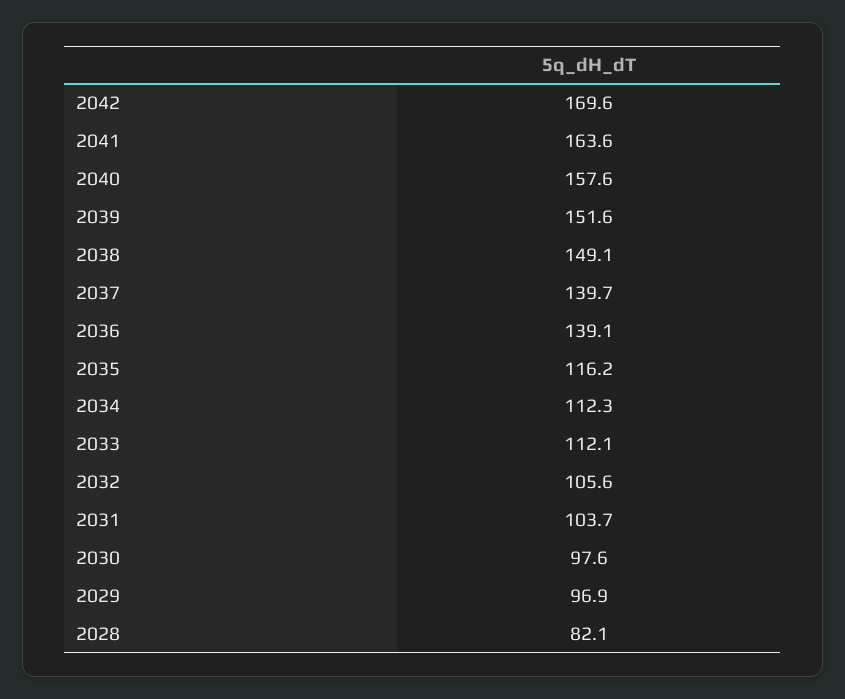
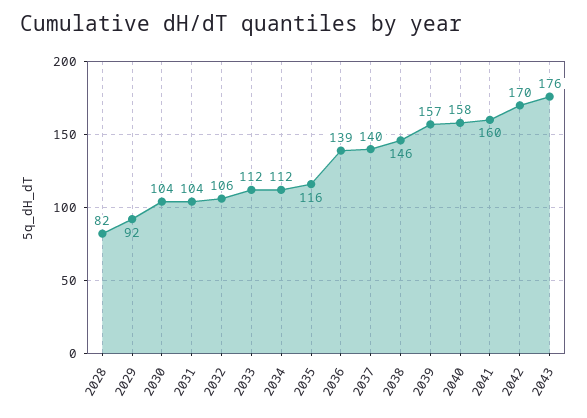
  {
    "2042": 169.6,
-   "2041": 163.6,
+   "2041": 160,
    "2040": 157.6,
-   "2039": 151.6,
+   "2039": 157,
-   "2038": 149.1,
+   "2038": 146,
    "2037": 139.7,
    "2036": 139.1,
    "2035": 116.2,
    "2034": 112.3,
    "2033": 112.1,
    "2032": 105.6,
    "2031": 103.7,
-   "2030": 97.6,
+   "2030": 104,
-   "2029": 96.9,
+   "2029": 92,
-   "2028": 82.1
+   "2028": 82.1,
+   "2043": 176
  }

